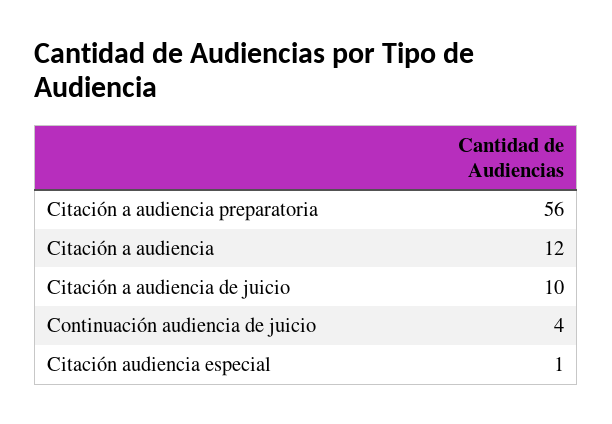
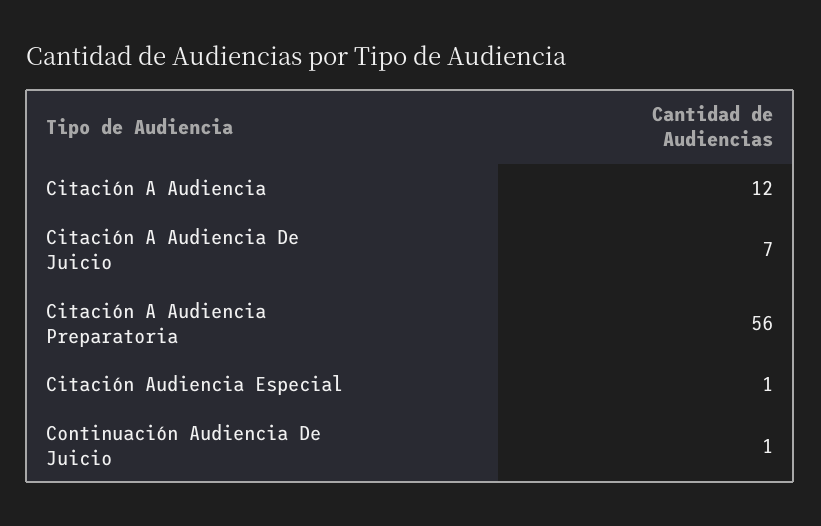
  {
    "Citación a audiencia preparatoria": 56,
    "Citación a audiencia": 12,
-   "Citación a audiencia de juicio": 10,
+   "Citación a audiencia de juicio": 7,
-   "Continuación audiencia de juicio": 4,
+   "Continuación audiencia de juicio": 1,
    "Citación audiencia especial": 1
  }

